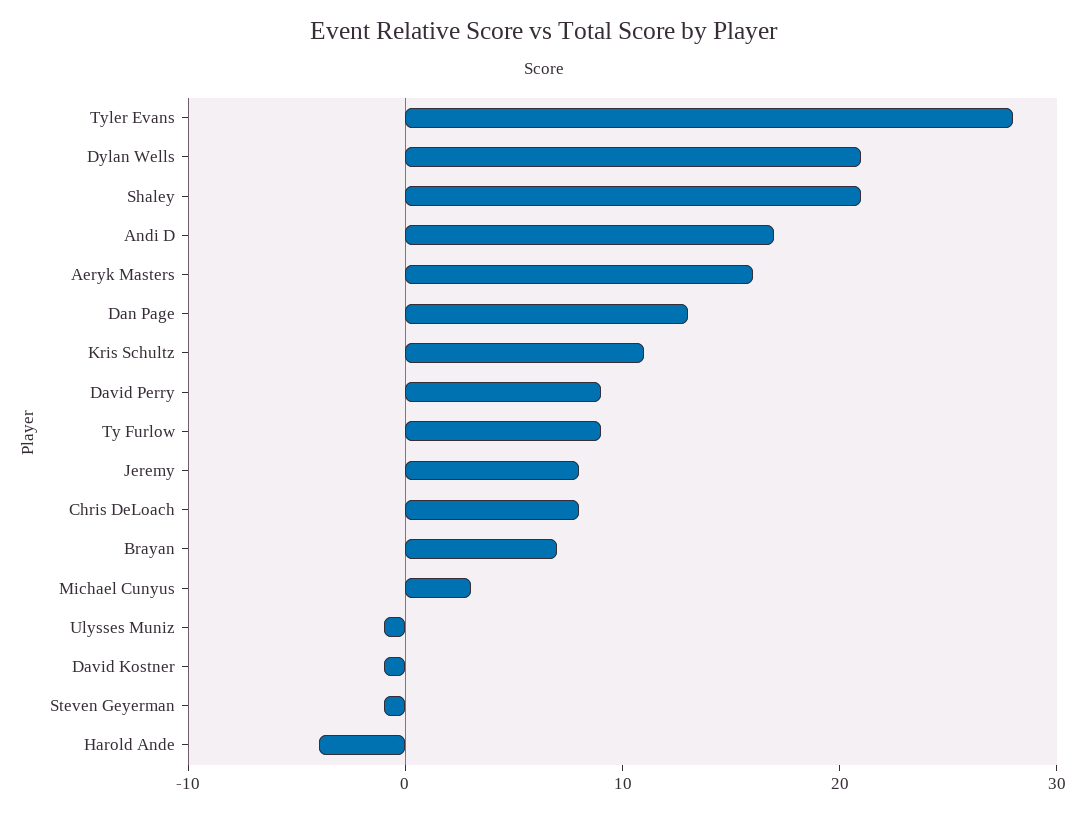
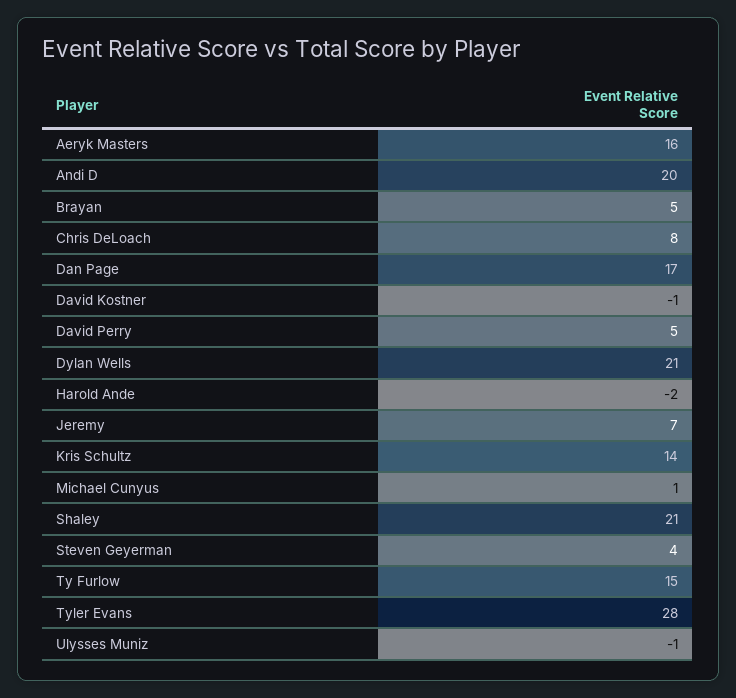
  {
    "Tyler Evans": 28,
    "Dylan Wells": 21,
    "Shaley": 21,
-   "Andi D": 17,
+   "Andi D": 20,
    "Aeryk Masters": 16,
-   "Dan Page": 13,
+   "Dan Page": 17,
-   "Kris Schultz": 11,
+   "Kris Schultz": 14,
-   "David Perry": 9,
+   "David Perry": 5,
-   "Ty Furlow": 9,
+   "Ty Furlow": 15,
-   "Jeremy": 8,
+   "Jeremy": 7,
    "Chris DeLoach": 8,
-   "Brayan": 7,
+   "Brayan": 5,
-   "Michael Cunyus": 3,
+   "Michael Cunyus": 1,
    "Ulysses Muniz": -1,
    "David Kostner": -1,
-   "Steven Geyerman": -1,
+   "Steven Geyerman": 4,
-   "Harold Ande": -4
+   "Harold Ande": -2
  }

